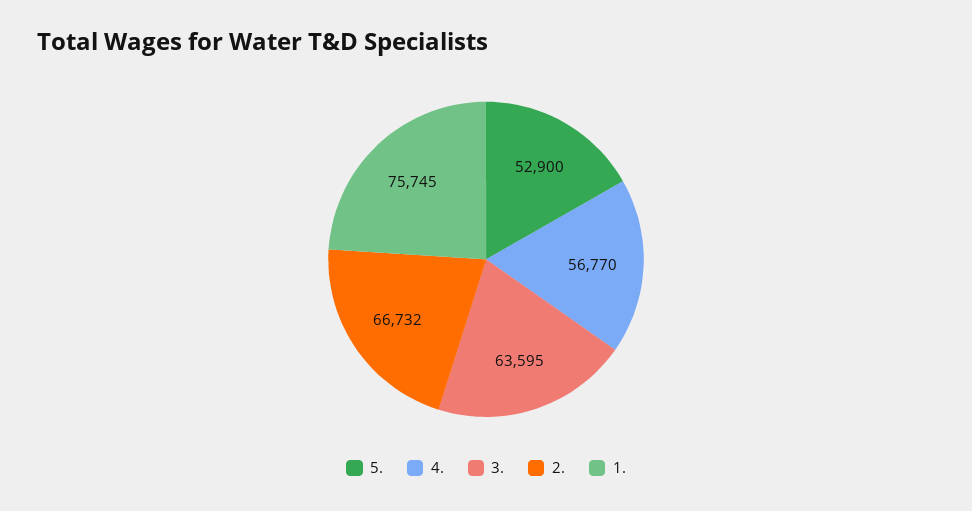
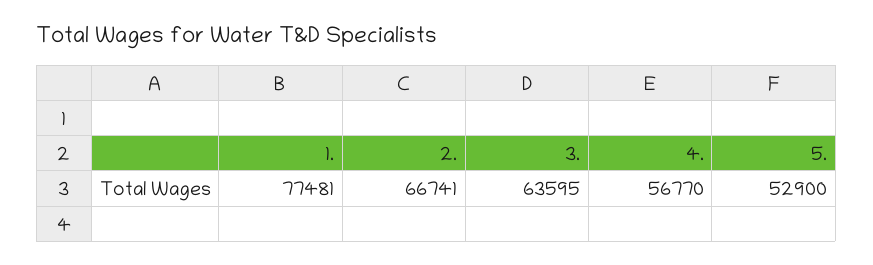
  {
    "5.": 52900,
    "4.": 56770,
    "3.": 63595,
-   "2.": 66732,
+   "2.": 66741,
-   "1.": 75745
+   "1.": 77481
  }

